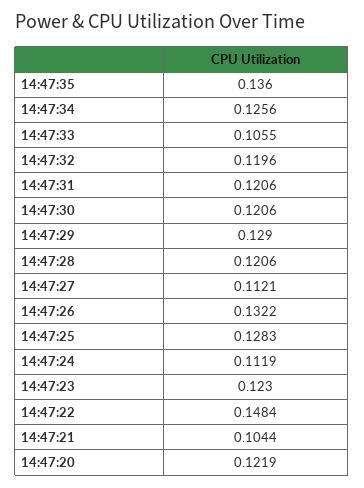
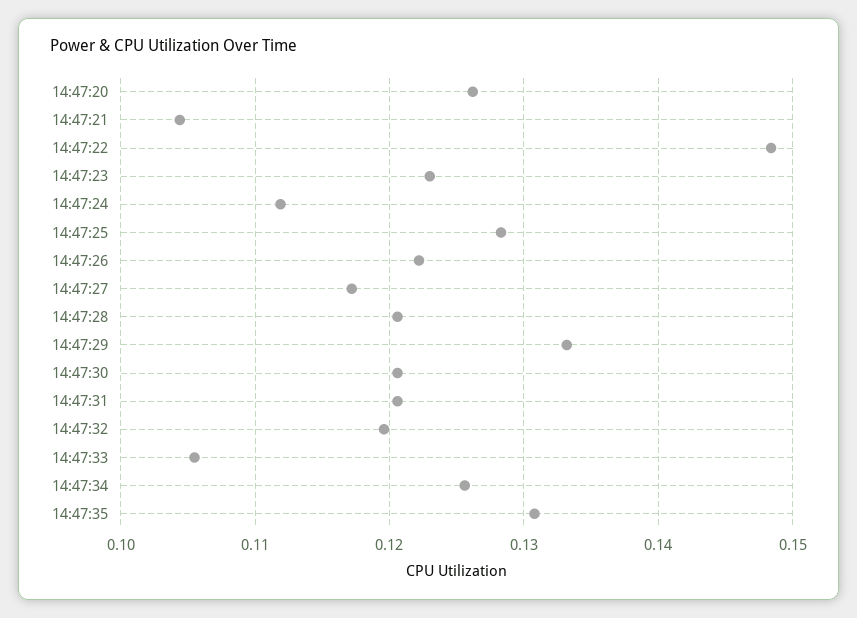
  {
-   "14:47:35": 0.136,
+   "14:47:35": 0.131,
    "14:47:34": 0.1256,
    "14:47:33": 0.1055,
    "14:47:32": 0.1196,
    "14:47:31": 0.1206,
    "14:47:30": 0.1206,
-   "14:47:29": 0.129,
+   "14:47:29": 0.133,
    "14:47:28": 0.1206,
-   "14:47:27": 0.1121,
+   "14:47:27": 0.117,
-   "14:47:26": 0.1322,
+   "14:47:26": 0.122,
    "14:47:25": 0.1283,
    "14:47:24": 0.1119,
    "14:47:23": 0.123,
    "14:47:22": 0.1484,
    "14:47:21": 0.1044,
-   "14:47:20": 0.1219
+   "14:47:20": 0.126
  }

